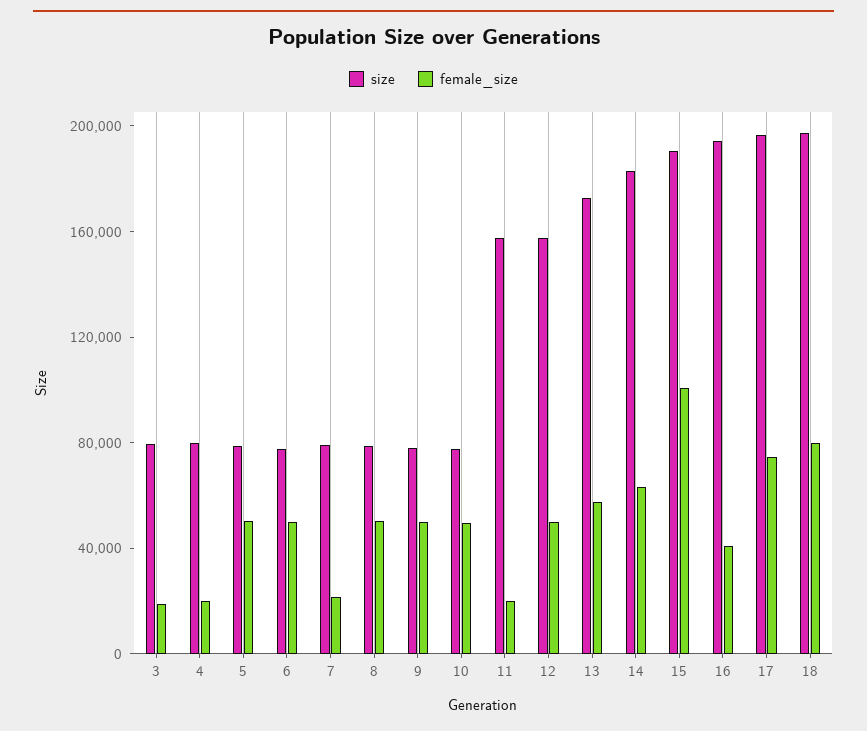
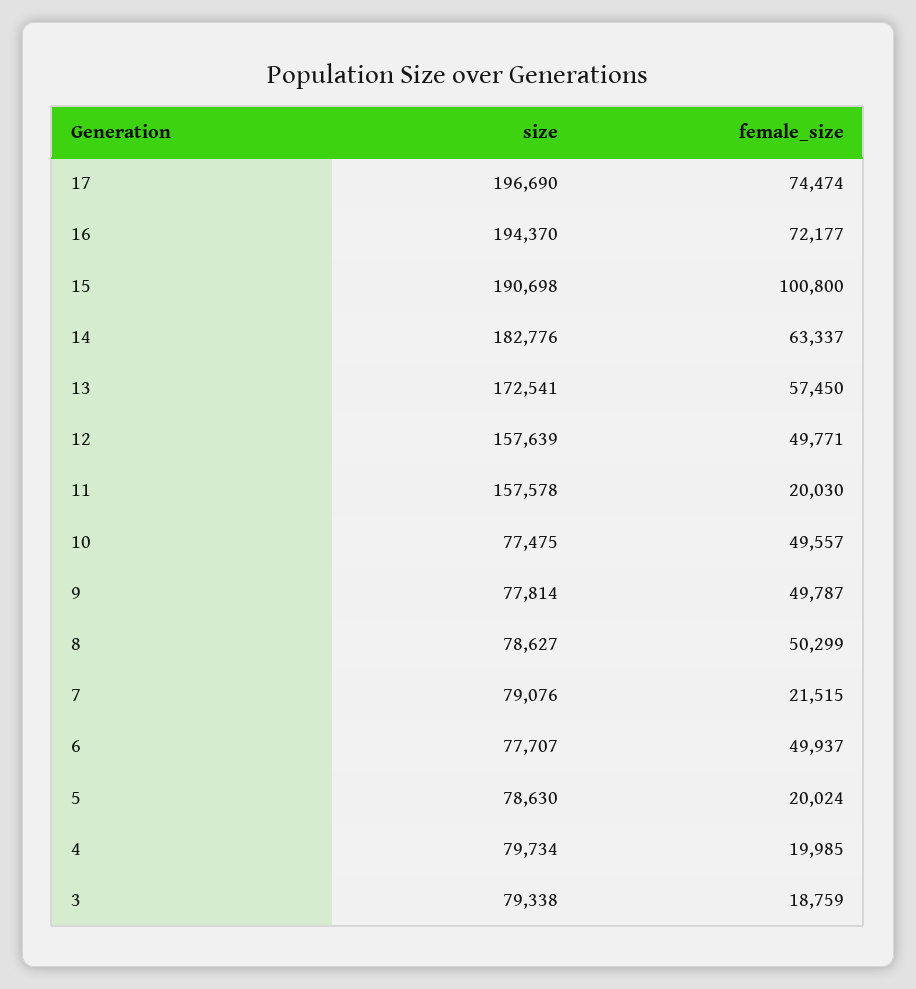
  {
    "size": {
      "3": 79338,
      "4": 79734,
      "5": 78630,
      "6": 77707,
      "7": 79076,
      "8": 78627,
      "9": 77814,
      "10": 77475,
      "11": 157578,
      "12": 157639,
      "13": 172541,
      "14": 182776,
      "15": 190698,
      "16": 194370,
-     "17": 196690,
+     "17": 196690
-     "18": 200000
    },
    "female_size": {
      "3": 18759,
      "4": 19985,
-     "5": 50000,
+     "5": 20024,
      "6": 49937,
      "7": 21515,
      "8": 50299,
      "9": 49787,
      "10": 49557,
      "11": 20030,
      "12": 49771,
      "13": 57450,
      "14": 63337,
      "15": 100800,
-     "16": 40000,
+     "16": 72177,
-     "17": 74474,
+     "17": 74474
-     "18": 80000
    }
  }

